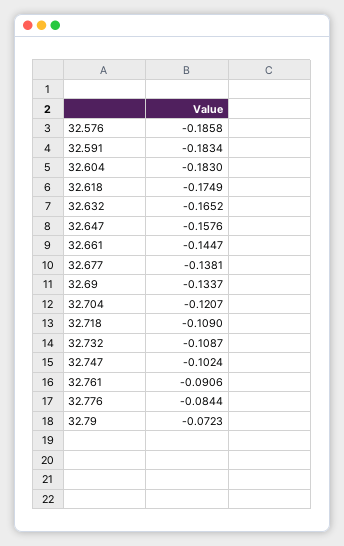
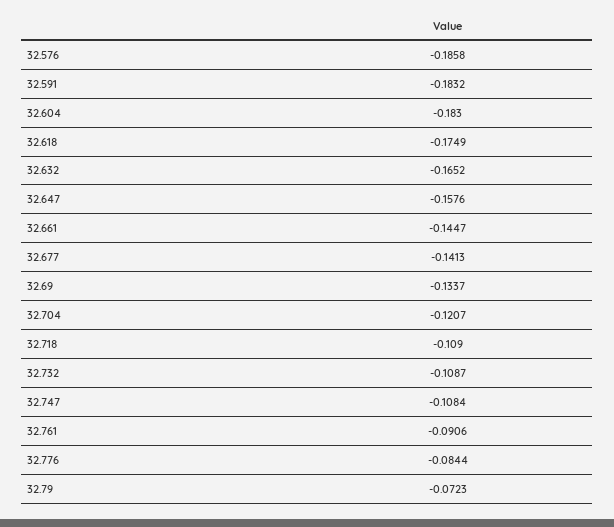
  {
    "32.576": -0.1858,
-   "32.591": -0.1834,
+   "32.591": -0.1832,
    "32.604": -0.183,
    "32.618": -0.1749,
    "32.632": -0.1652,
    "32.647": -0.1576,
    "32.661": -0.1447,
-   "32.677": -0.1381,
+   "32.677": -0.1413,
    "32.69": -0.1337,
    "32.704": -0.1207,
    "32.718": -0.109,
    "32.732": -0.1087,
-   "32.747": -0.1024,
+   "32.747": -0.1084,
    "32.761": -0.0906,
    "32.776": -0.0844,
    "32.79": -0.0723
  }

